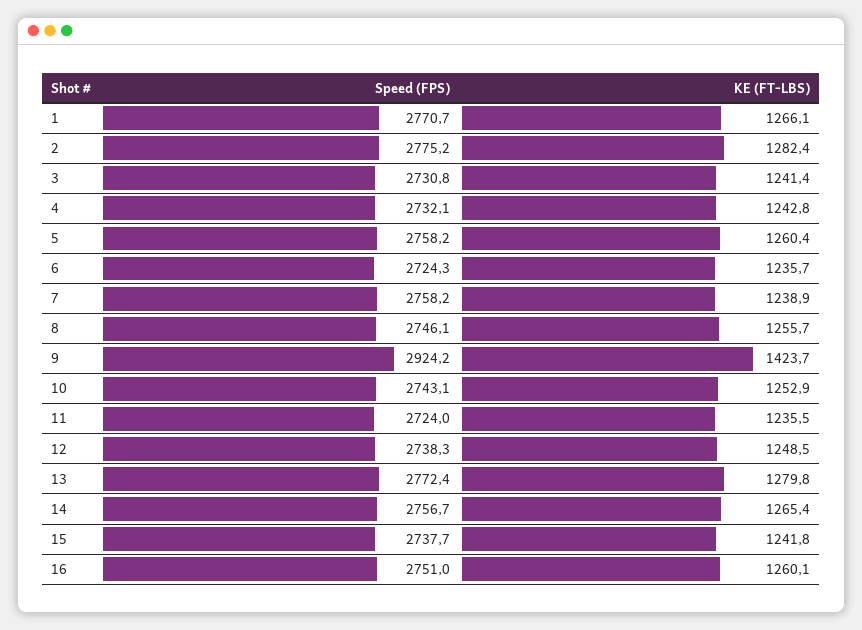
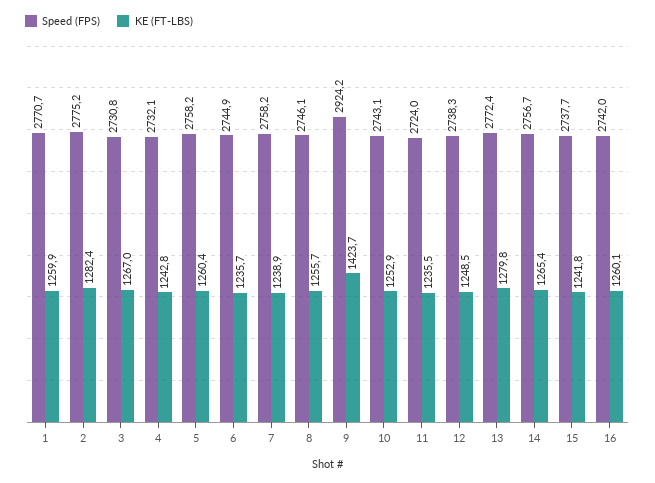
  {
    "Speed (FPS)": {
      "1": 2770.7,
      "2": 2775.2,
      "3": 2730.8,
      "4": 2732.1,
      "5": 2758.2,
-     "6": 2724.3,
+     "6": 2744.9,
      "7": 2758.2,
      "8": 2746.1,
      "9": 2924.2,
      "10": 2743.1,
      "11": 2724,
      "12": 2738.3,
      "13": 2772.4,
      "14": 2756.7,
      "15": 2737.7,
-     "16": 2751
+     "16": 2742
    },
    "KE (FT-LBS)": {
-     "1": 1266.1,
+     "1": 1259.9,
      "2": 1282.4,
-     "3": 1241.4,
+     "3": 1267,
      "4": 1242.8,
      "5": 1260.4,
      "6": 1235.7,
      "7": 1238.9,
      "8": 1255.7,
      "9": 1423.7,
      "10": 1252.9,
      "11": 1235.5,
      "12": 1248.5,
      "13": 1279.8,
      "14": 1265.4,
      "15": 1241.8,
      "16": 1260.1
    }
  }

